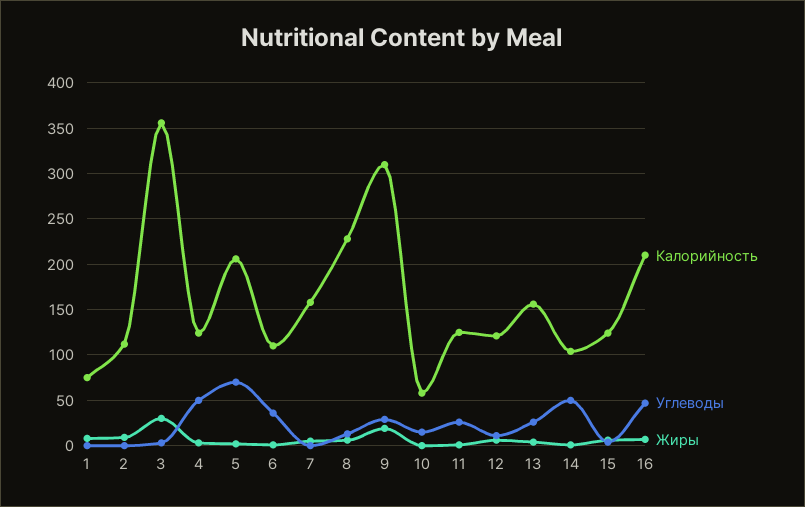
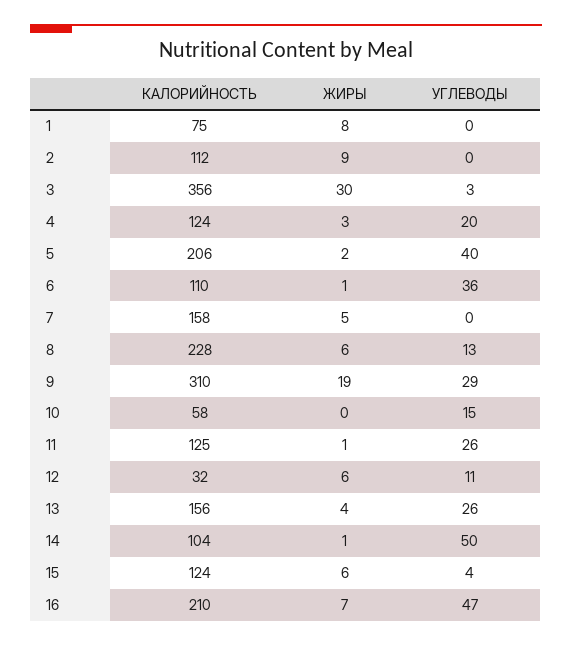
  {
    "Калорийность": {
      "1": 75,
      "2": 112,
      "3": 356,
      "4": 124,
      "5": 206,
      "6": 110,
      "7": 158,
      "8": 228,
      "9": 310,
      "10": 58,
      "11": 125,
-     "12": 120,
+     "12": 32,
      "13": 156,
      "14": 104,
      "15": 124,
      "16": 210
    },
    "Углеводы": {
      "1": 0,
      "2": 0,
      "3": 3,
-     "4": 50,
+     "4": 20,
-     "5": 70,
+     "5": 40,
      "6": 36,
      "7": 0,
      "8": 13,
      "9": 29,
      "10": 15,
      "11": 26,
      "12": 11,
      "13": 26,
      "14": 50,
      "15": 4,
      "16": 47
    },
    "Жиры": {
      "1": 8,
      "2": 9,
      "3": 30,
      "4": 3,
      "5": 2,
      "6": 1,
      "7": 5,
      "8": 6,
      "9": 19,
      "10": 0,
      "11": 1,
      "12": 6,
      "13": 4,
      "14": 1,
      "15": 6,
      "16": 7
    }
  }

